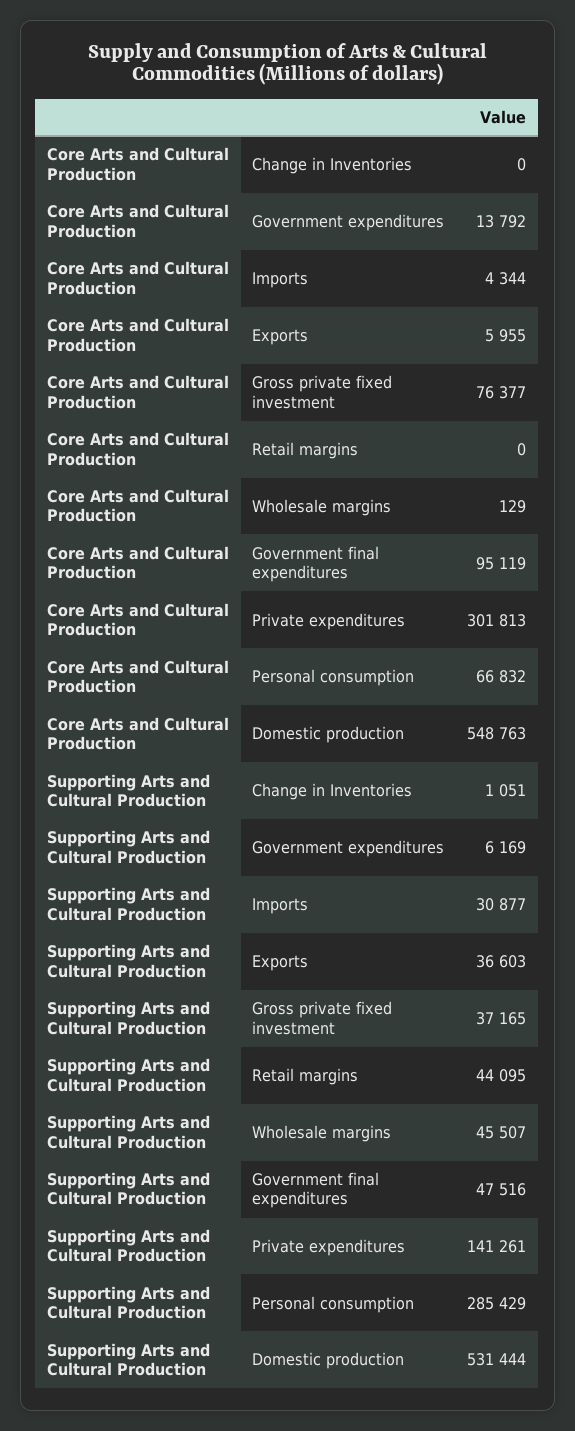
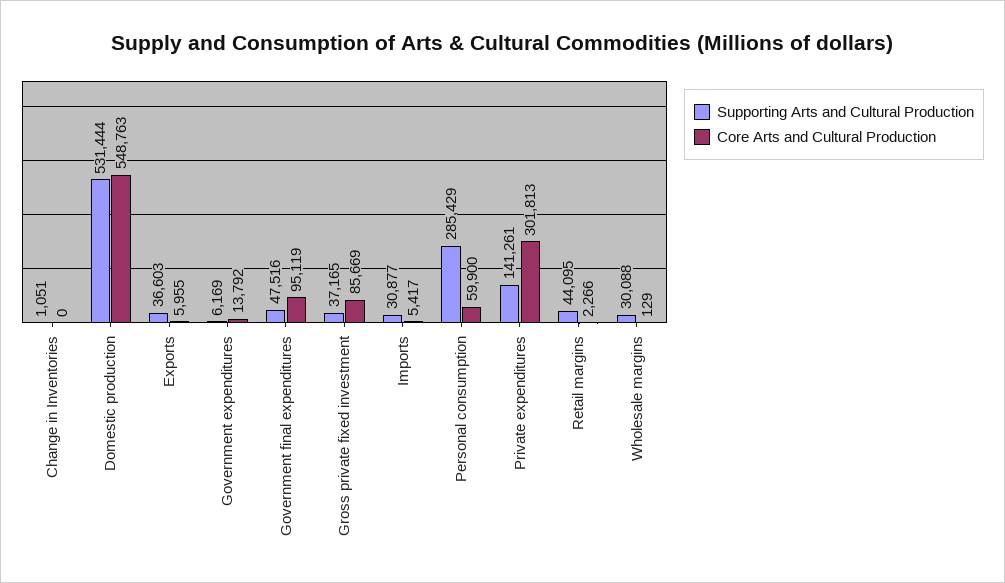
  {
    "Core Arts and Cultural Production": {
      "Change in Inventories": 0,
      "Government expenditures": 13792,
-     "Imports": 4344,
+     "Imports": 5417,
      "Exports": 5955,
-     "Gross private fixed investment": 76377,
+     "Gross private fixed investment": 85669,
-     "Retail margins": 0,
+     "Retail margins": 2266,
      "Wholesale margins": 129,
      "Government final expenditures": 95119,
      "Private expenditures": 301813,
-     "Personal consumption": 66832,
+     "Personal consumption": 59900,
      "Domestic production": 548763
    },
    "Supporting Arts and Cultural Production": {
      "Change in Inventories": 1051,
      "Government expenditures": 6169,
      "Imports": 30877,
      "Exports": 36603,
      "Gross private fixed investment": 37165,
      "Retail margins": 44095,
-     "Wholesale margins": 45507,
+     "Wholesale margins": 30088,
      "Government final expenditures": 47516,
      "Private expenditures": 141261,
      "Personal consumption": 285429,
      "Domestic production": 531444
    }
  }

